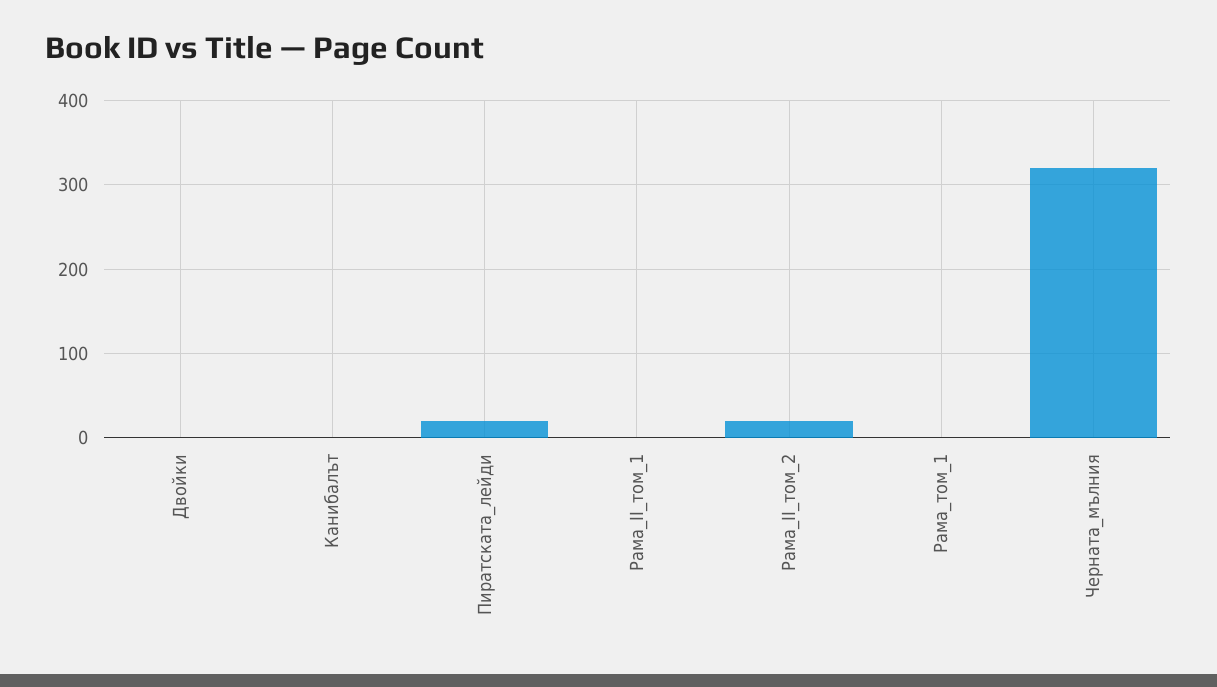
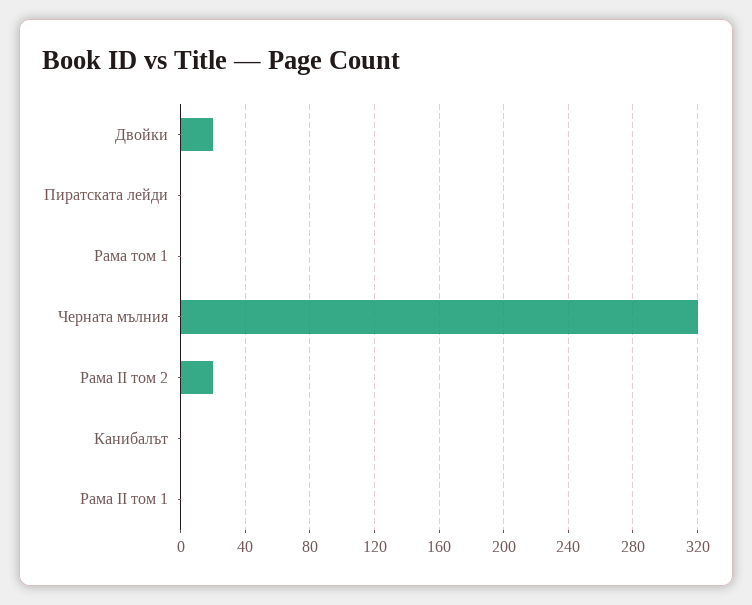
  {
-   "Двойки": 0,
+   "Двойки": 20,
    "Канибалът": 0,
-   "Пиратската_лейди": 20,
+   "Пиратската_лейди": 0,
    "Рама_II_том_1": 0,
    "Рама_II_том_2": 20,
    "Рама_том_1": 0,
    "Черната_мълния": 320
  }

